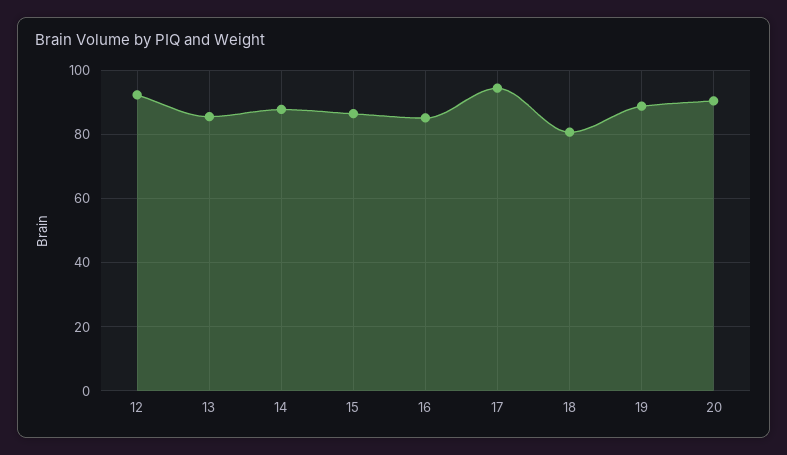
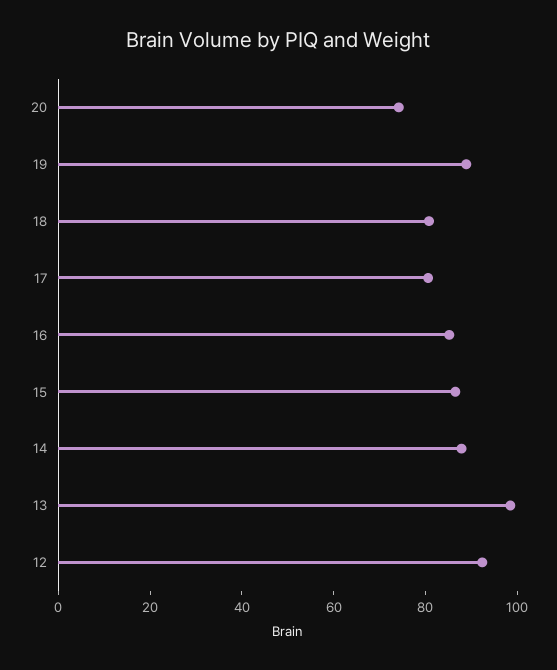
  {
    "12": 92,
-   "13": 86,
+   "13": 100,
    "14": 88,
    "15": 86,
    "16": 86,
-   "17": 94,
+   "17": 80,
    "18": 80,
    "19": 88,
-   "20": 90
+   "20": 75
  }

